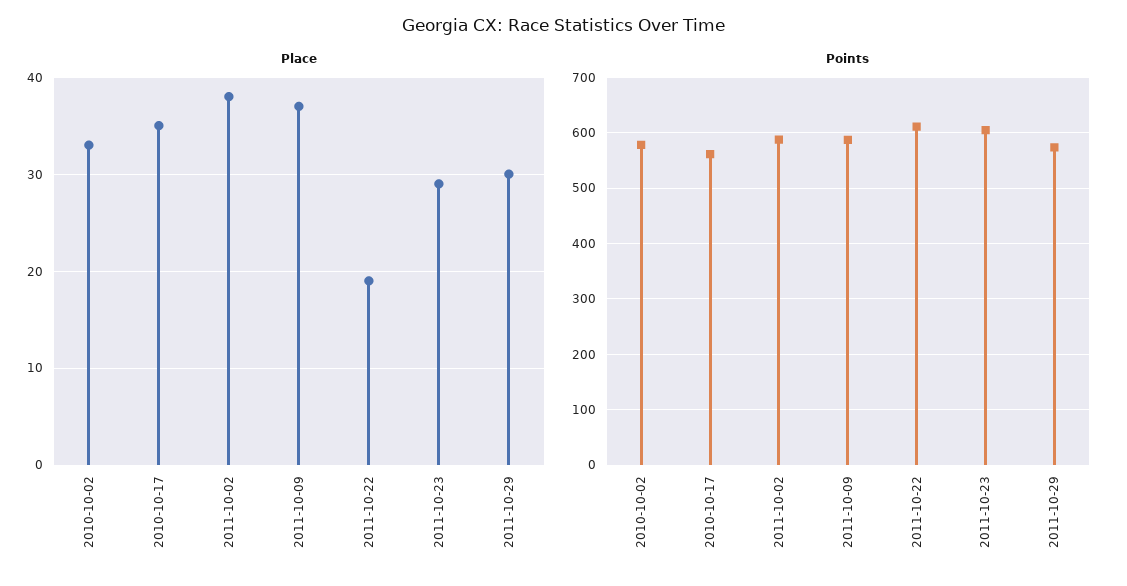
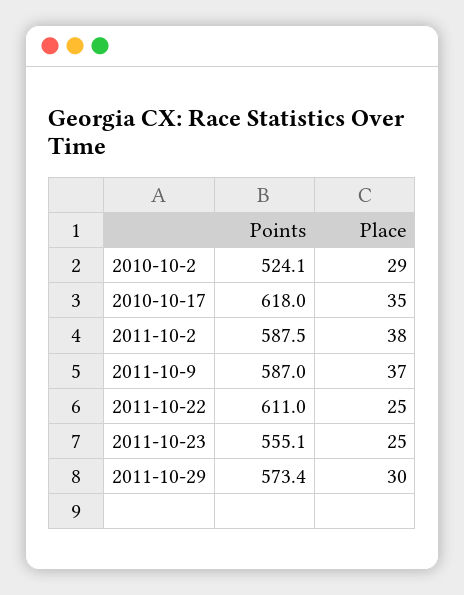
  {
    "Place": {
-     "2010-10-02": 33,
+     "2010-10-02": 29,
      "2010-10-17": 35,
      "2011-10-02": 38,
      "2011-10-09": 37,
-     "2011-10-22": 19,
+     "2011-10-22": 25,
-     "2011-10-23": 29,
+     "2011-10-23": 25,
      "2011-10-29": 30
    },
    "Points": {
-     "2010-10-02": 580,
+     "2010-10-02": 524.1,
-     "2010-10-17": 560,
+     "2010-10-17": 618,
      "2011-10-02": 587.5,
      "2011-10-09": 587,
      "2011-10-22": 611,
-     "2011-10-23": 600,
+     "2011-10-23": 555.1,
      "2011-10-29": 573.4
    }
  }

